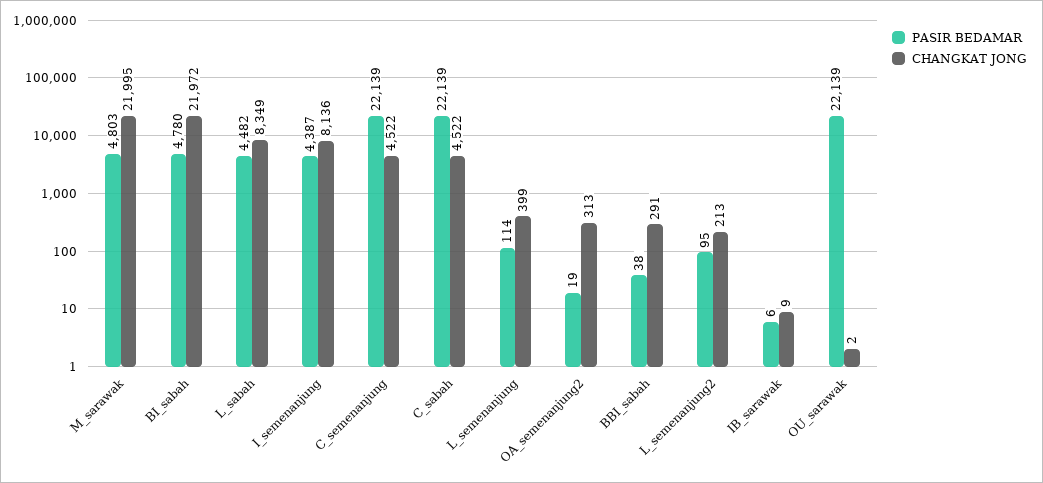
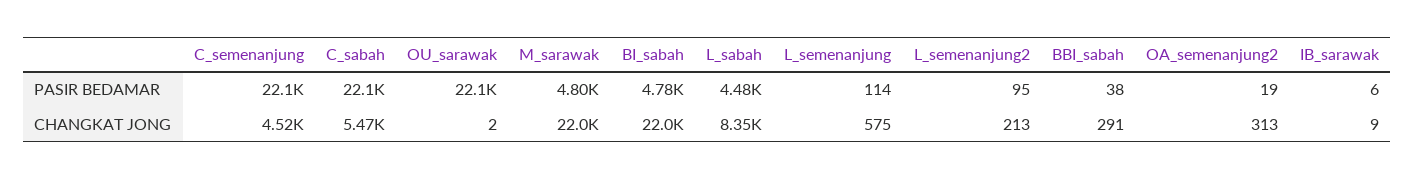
  {
    "PASIR BEDAMAR": {
      "M_sarawak": 4803,
      "BI_sabah": 4780,
      "L_sabah": 4482,
-     "I_semenanjung": 4387,
      "C_semenanjung": 22139,
      "C_sabah": 22139,
      "L_semenanjung": 114,
      "OA_semenanjung2": 19,
      "BBI_sabah": 38,
      "L_semenanjung2": 95,
      "IB_sarawak": 6,
      "OU_sarawak": 22139
    },
    "CHANGKAT JONG": {
      "M_sarawak": 21995,
      "BI_sabah": 21972,
      "L_sabah": 8349,
-     "I_semenanjung": 8136,
      "C_semenanjung": 4522,
-     "C_sabah": 4522,
+     "C_sabah": 5470,
-     "L_semenanjung": 399,
+     "L_semenanjung": 575,
      "OA_semenanjung2": 313,
      "BBI_sabah": 291,
      "L_semenanjung2": 213,
      "IB_sarawak": 9,
      "OU_sarawak": 2
    }
  }

